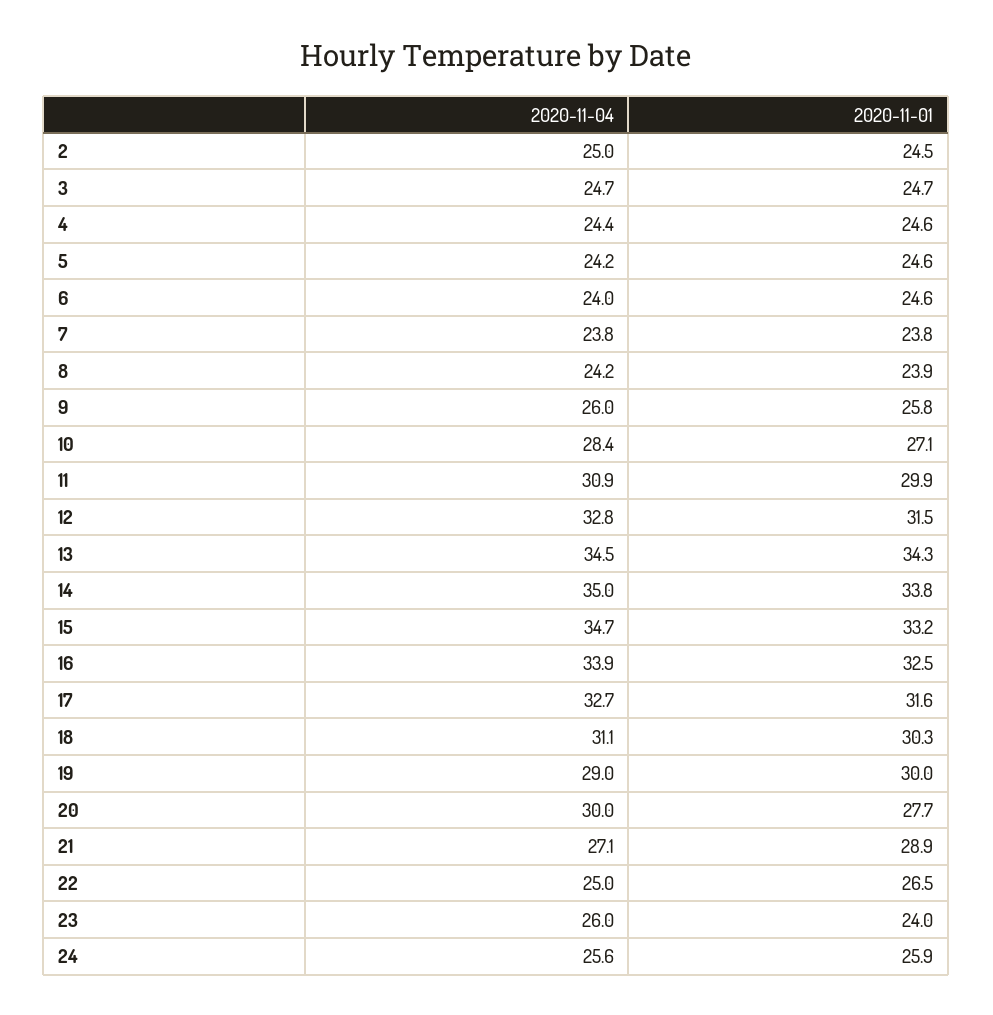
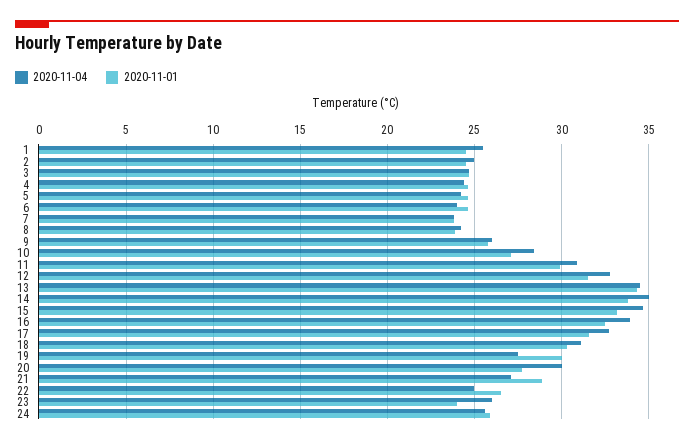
  {
    "2020-11-04": {
      "2": 25,
      "3": 24.7,
      "4": 24.4,
      "5": 24.2,
      "6": 24,
      "7": 23.8,
      "8": 24.2,
      "9": 26,
      "10": 28.4,
      "11": 30.9,
      "12": 32.8,
      "13": 34.5,
      "14": 35,
      "15": 34.7,
      "16": 33.9,
      "17": 32.7,
      "18": 31.1,
-     "19": 29,
+     "19": 27.5,
      "20": 30,
      "21": 27.1,
      "22": 25,
      "23": 26,
-     "24": 25.6
+     "24": 25.6,
+     "1": 25.5
    },
    "2020-11-01": {
      "2": 24.5,
      "3": 24.7,
      "4": 24.6,
      "5": 24.6,
      "6": 24.6,
      "7": 23.8,
      "8": 23.9,
      "9": 25.8,
      "10": 27.1,
      "11": 29.9,
      "12": 31.5,
      "13": 34.3,
      "14": 33.8,
      "15": 33.2,
      "16": 32.5,
      "17": 31.6,
      "18": 30.3,
      "19": 30,
      "20": 27.7,
      "21": 28.9,
      "22": 26.5,
      "23": 24,
-     "24": 25.9
+     "24": 25.9,
+     "1": 24.5
    }
  }

